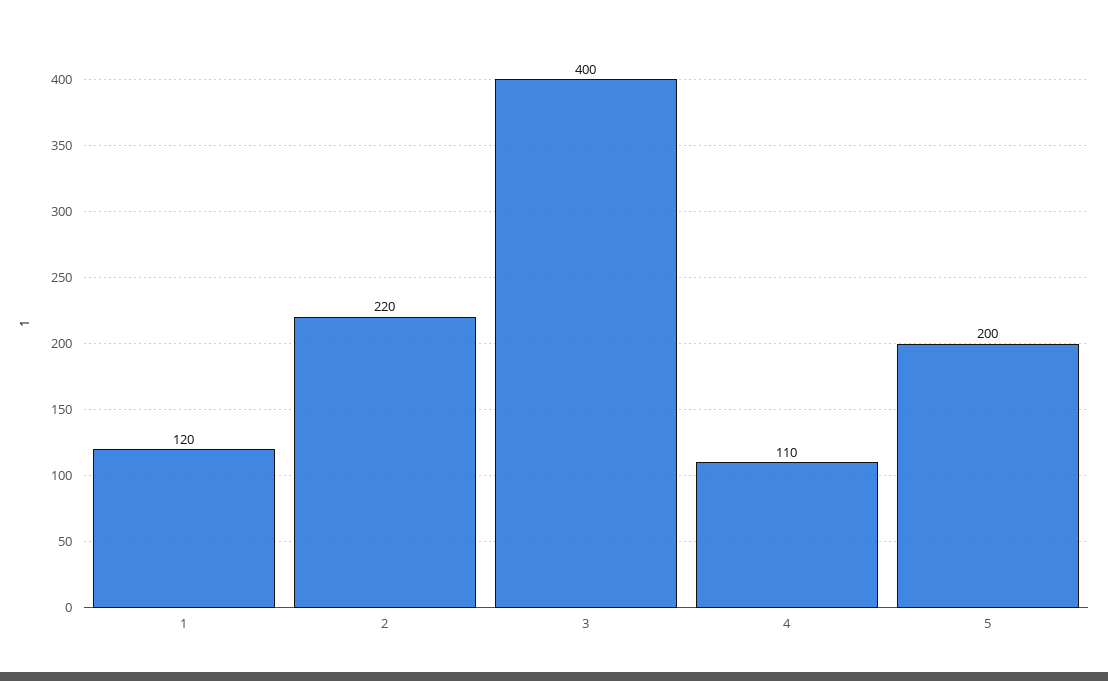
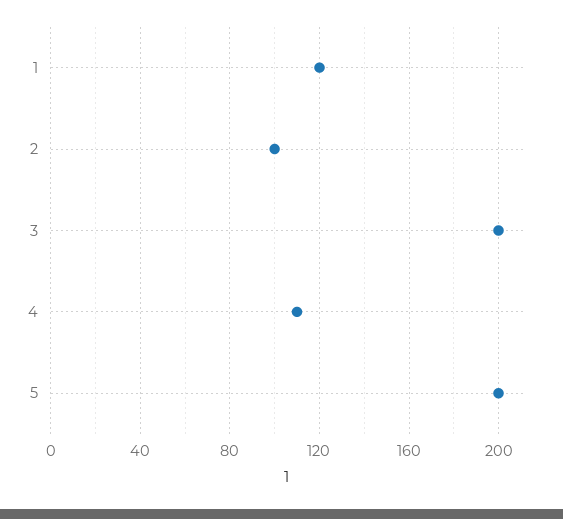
  {
    "1": 120,
-   "2": 220,
+   "2": 100,
-   "3": 400,
+   "3": 200,
    "4": 110,
    "5": 200
  }

